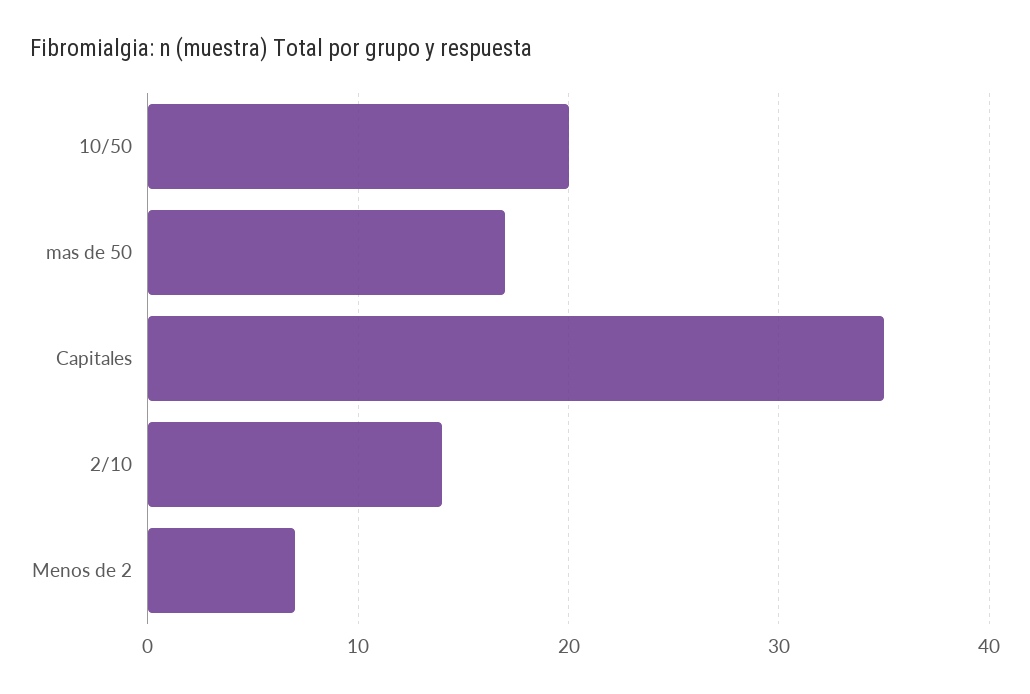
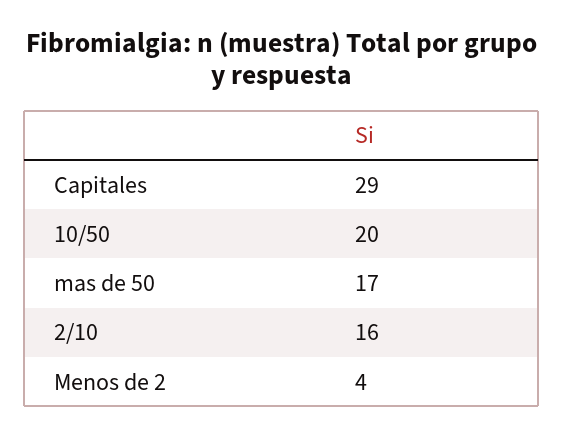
  {
    "10/50": 20,
    "mas de 50": 17,
-   "Capitales": 35,
+   "Capitales": 29,
-   "2/10": 14,
+   "2/10": 16,
-   "Menos de 2": 7
+   "Menos de 2": 4
  }

